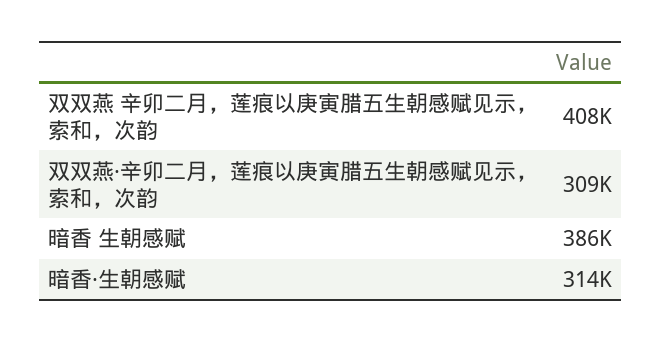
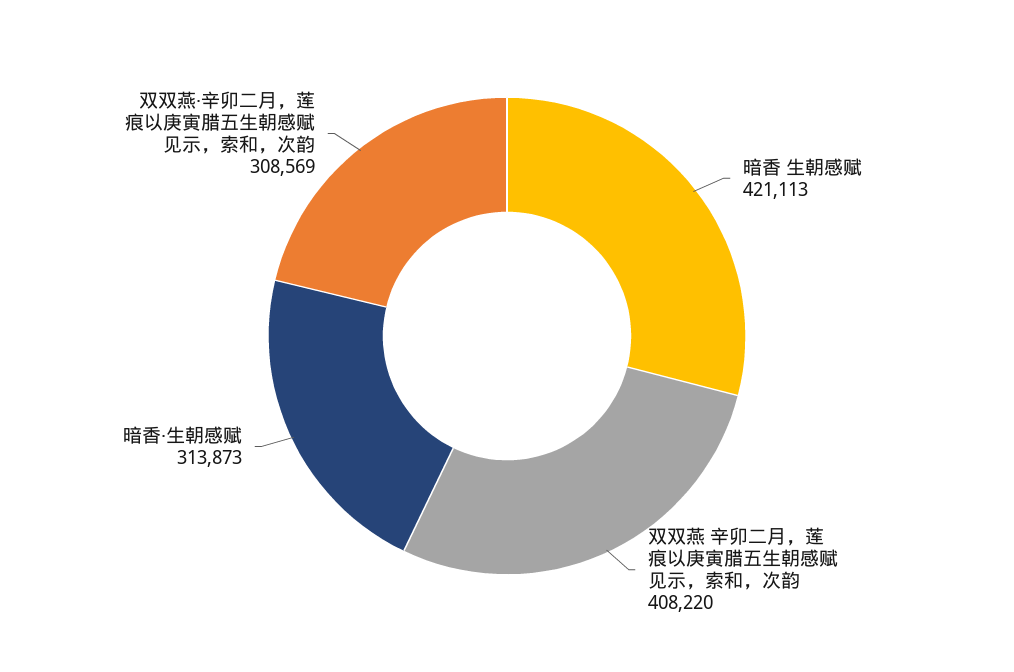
  {
    "双双燕 辛卯二月，莲痕以庚寅腊五生朝感赋见示，索和，次韵": 408220,
    "双双燕·辛卯二月，莲痕以庚寅腊五生朝感赋见示，索和，次韵": 308569,
-   "暗香 生朝感赋": 386000,
+   "暗香 生朝感赋": 421113,
    "暗香·生朝感赋": 313873
  }

